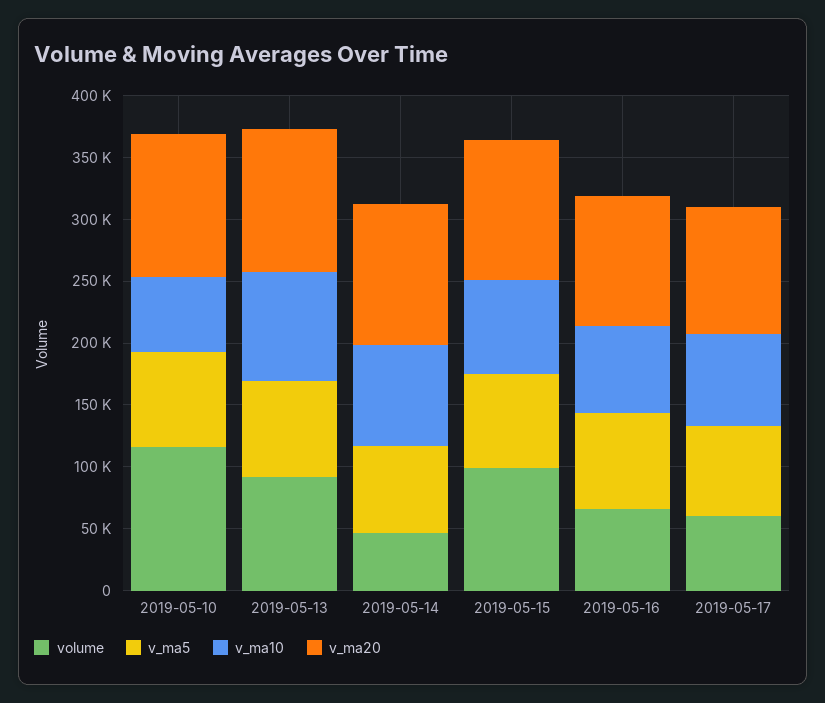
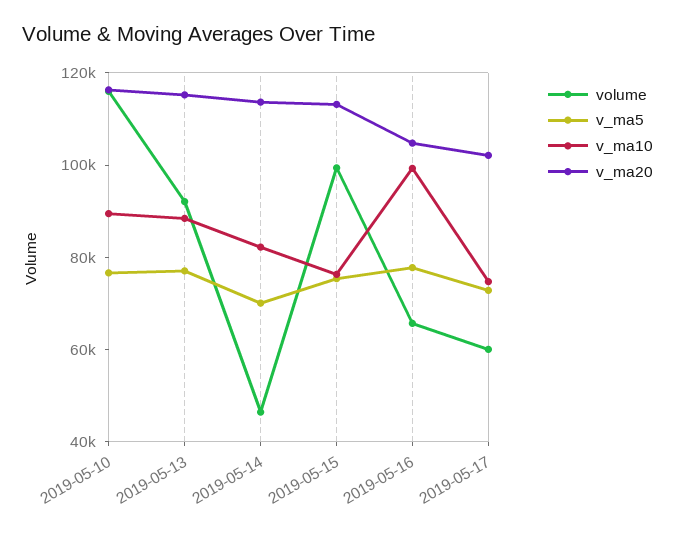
  {
    "volume": {
      "2019-05-10": 115000,
      "2019-05-13": 90000,
      "2019-05-14": 45000,
      "2019-05-15": 100000,
      "2019-05-16": 65000,
      "2019-05-17": 60000
    },
    "v_ma5": {
      "2019-05-10": 75000,
      "2019-05-13": 75000,
      "2019-05-14": 70000,
      "2019-05-15": 75000,
      "2019-05-16": 80000,
      "2019-05-17": 75000
    },
    "v_ma10": {
-     "2019-05-10": 60000,
+     "2019-05-10": 90000,
      "2019-05-13": 90000,
      "2019-05-14": 80000,
      "2019-05-15": 75000,
-     "2019-05-16": 70000,
+     "2019-05-16": 100000,
      "2019-05-17": 75000
    },
    "v_ma20": {
      "2019-05-10": 115000,
      "2019-05-13": 115000,
      "2019-05-14": 115000,
      "2019-05-15": 115000,
      "2019-05-16": 105000,
      "2019-05-17": 100000
    }
  }

